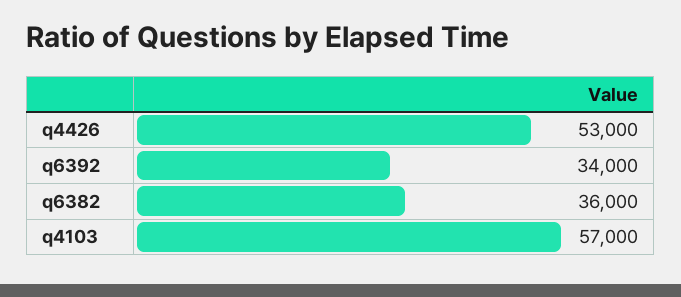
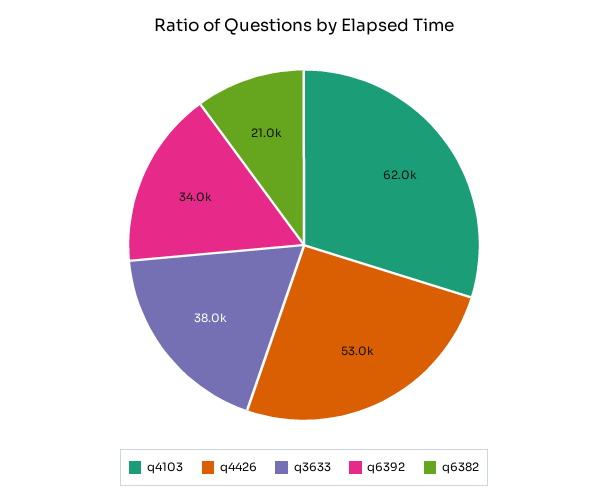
  {
    "q4426": 53000,
    "q6392": 34000,
-   "q6382": 36000,
+   "q6382": 21000,
-   "q4103": 57000
+   "q4103": 62000,
+   "q3633": 38000
  }

